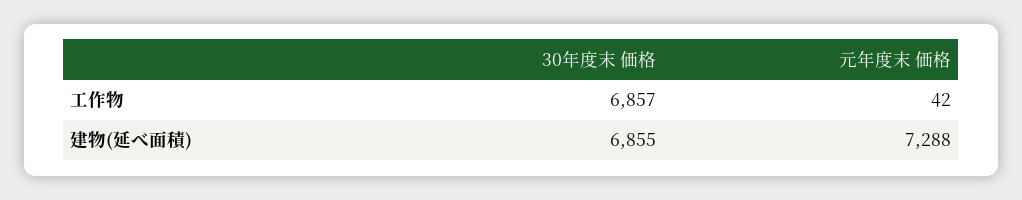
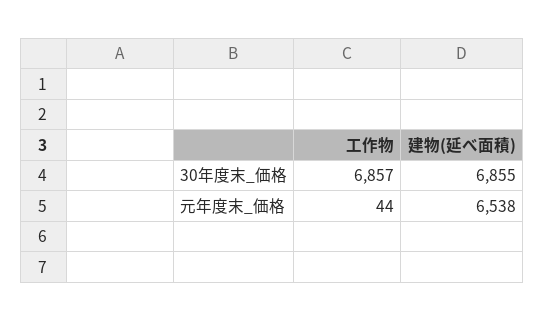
  {
    "30年度末 価格": {
      "工作物": 6857,
      "建物(延べ面積)": 6855
    },
    "元年度末 価格": {
-     "工作物": 42,
+     "工作物": 44,
-     "建物(延べ面積)": 7288
+     "建物(延べ面積)": 6538
    }
  }

